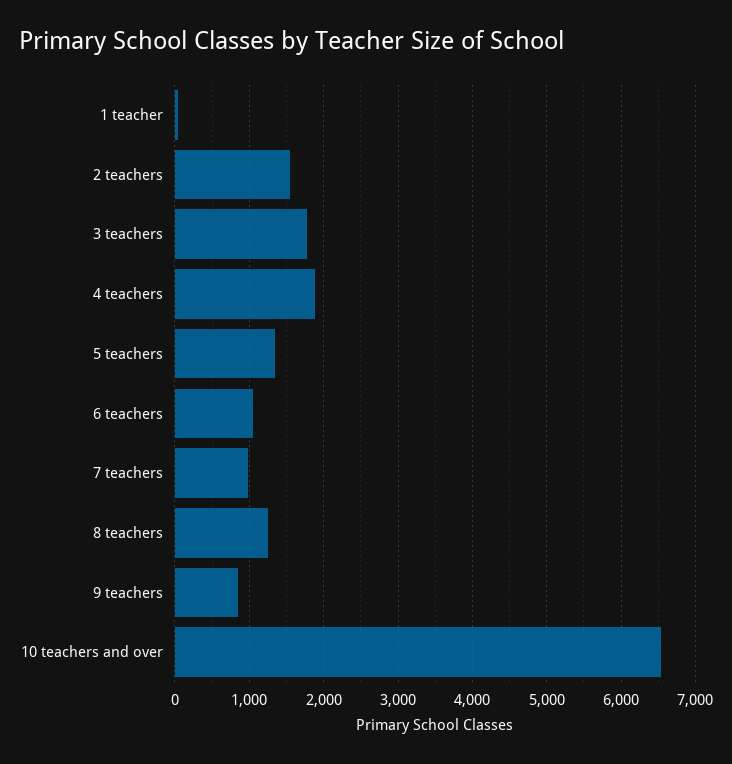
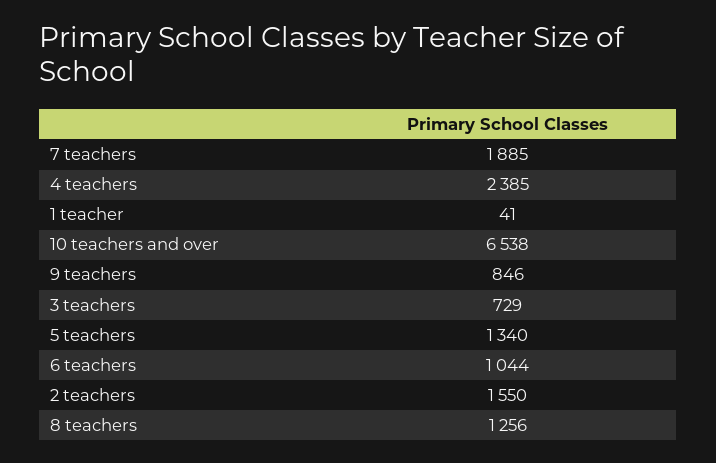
  {
    "1 teacher": 41,
    "2 teachers": 1550,
-   "3 teachers": 1800,
+   "3 teachers": 729,
-   "4 teachers": 1900,
+   "4 teachers": 2385,
    "5 teachers": 1340,
    "6 teachers": 1044,
-   "7 teachers": 1000,
+   "7 teachers": 1885,
    "8 teachers": 1256,
    "9 teachers": 846,
    "10 teachers and over": 6538
  }

